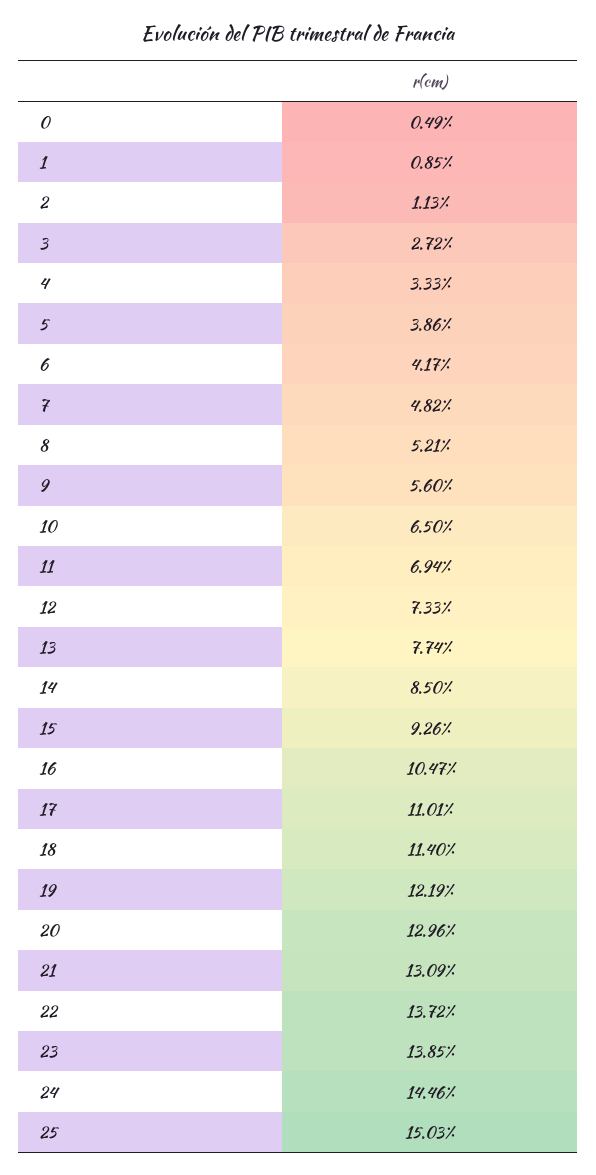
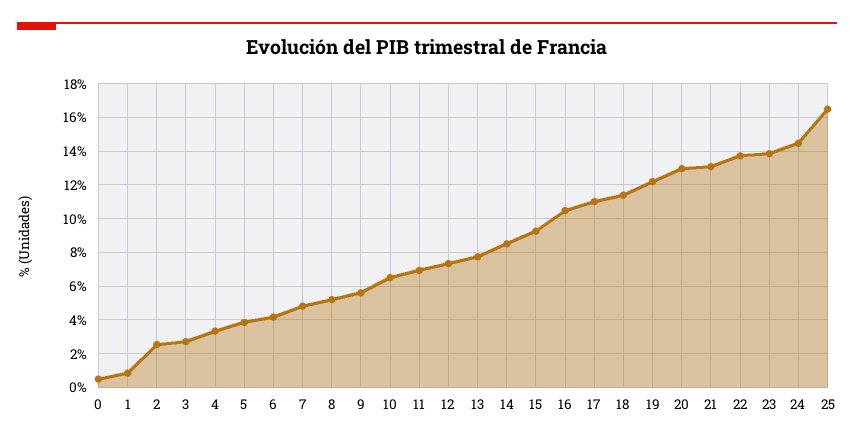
  {
    "0": 0.49,
    "1": 0.85,
-   "2": 1.13,
+   "2": 2.5,
    "3": 2.72,
    "4": 3.33,
    "5": 3.86,
    "6": 4.17,
    "7": 4.82,
    "8": 5.21,
    "9": 5.6,
    "10": 6.5,
    "11": 6.94,
    "12": 7.33,
    "13": 7.74,
    "14": 8.5,
    "15": 9.26,
    "16": 10.47,
    "17": 11.01,
    "18": 11.4,
    "19": 12.19,
    "20": 12.96,
    "21": 13.09,
    "22": 13.72,
    "23": 13.85,
    "24": 14.46,
-   "25": 15.03
+   "25": 16.5
  }

